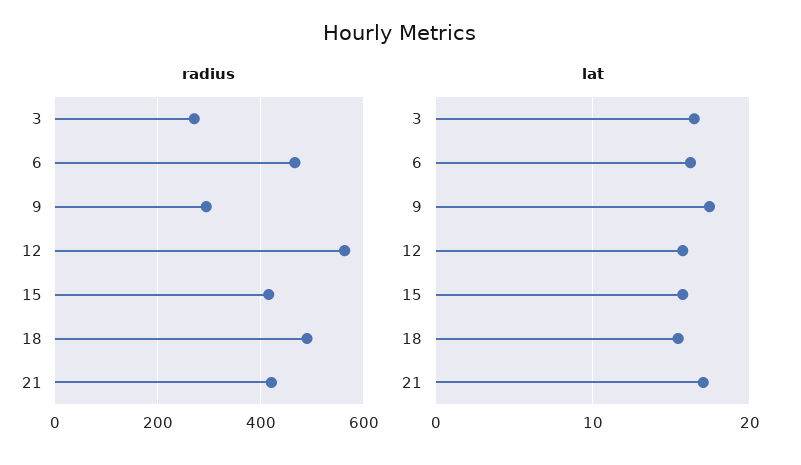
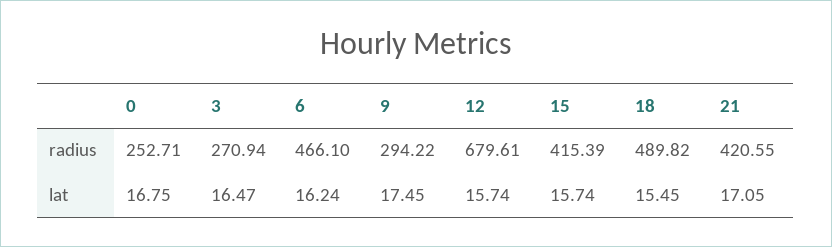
  {
    "radius": {
      "3": 270.94,
      "6": 466.1,
      "9": 294.22,
-     "12": 560,
+     "12": 679.61,
      "15": 415.39,
      "18": 489.82,
-     "21": 420.55
+     "21": 420.55,
+     "0": 252.71
    },
    "lat": {
      "3": 16.47,
      "6": 16.24,
      "9": 17.45,
      "12": 15.74,
      "15": 15.74,
      "18": 15.45,
-     "21": 17.05
+     "21": 17.05,
+     "0": 16.75
    }
  }

